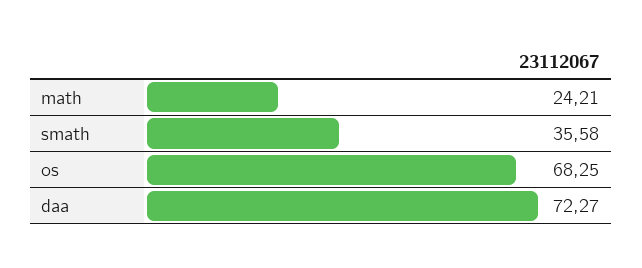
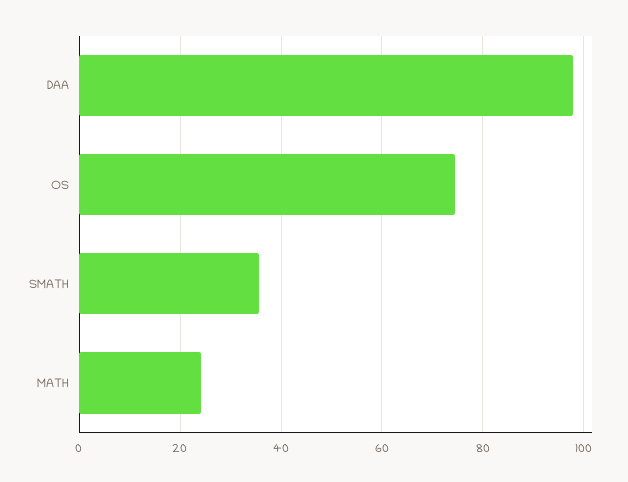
  {
    "math": 24.21,
    "smath": 35.58,
-   "os": 68.25,
+   "os": 74,
-   "daa": 72.27
+   "daa": 98
  }

